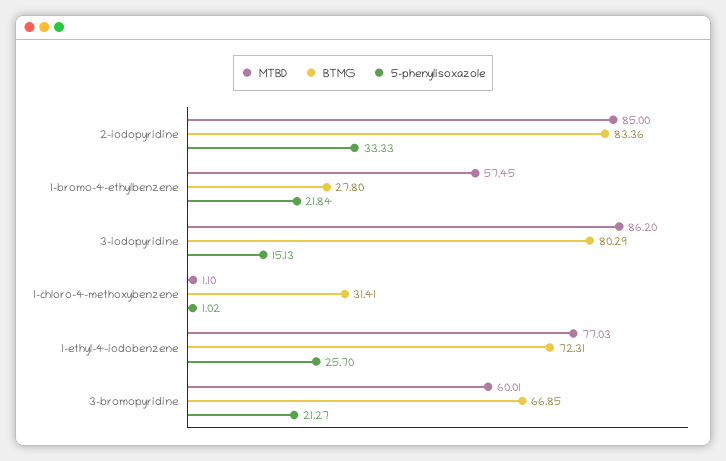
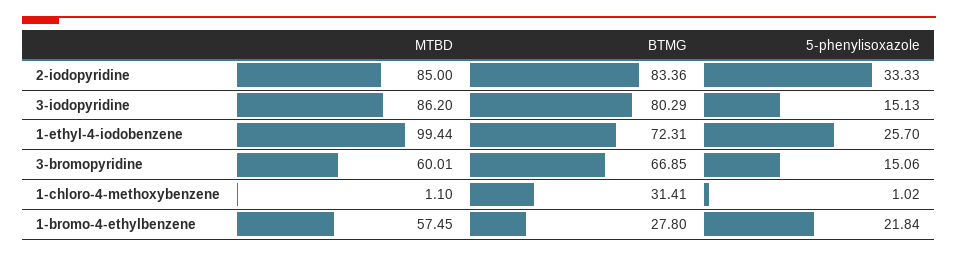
  {
    "MTBD": {
      "2-iodopyridine": 85,
      "1-bromo-4-ethylbenzene": 57.45,
      "3-iodopyridine": 86.2,
      "1-chloro-4-methoxybenzene": 1.1,
-     "1-ethyl-4-iodobenzene": 77.03,
+     "1-ethyl-4-iodobenzene": 99.44,
      "3-bromopyridine": 60.01
    },
    "BTMG": {
      "2-iodopyridine": 83.36,
      "1-bromo-4-ethylbenzene": 27.8,
      "3-iodopyridine": 80.29,
      "1-chloro-4-methoxybenzene": 31.41,
      "1-ethyl-4-iodobenzene": 72.31,
      "3-bromopyridine": 66.85
    },
    "5-phenylisoxazole": {
      "2-iodopyridine": 33.33,
      "1-bromo-4-ethylbenzene": 21.84,
      "3-iodopyridine": 15.13,
      "1-chloro-4-methoxybenzene": 1.02,
      "1-ethyl-4-iodobenzene": 25.7,
-     "3-bromopyridine": 21.27
+     "3-bromopyridine": 15.06
    }
  }

